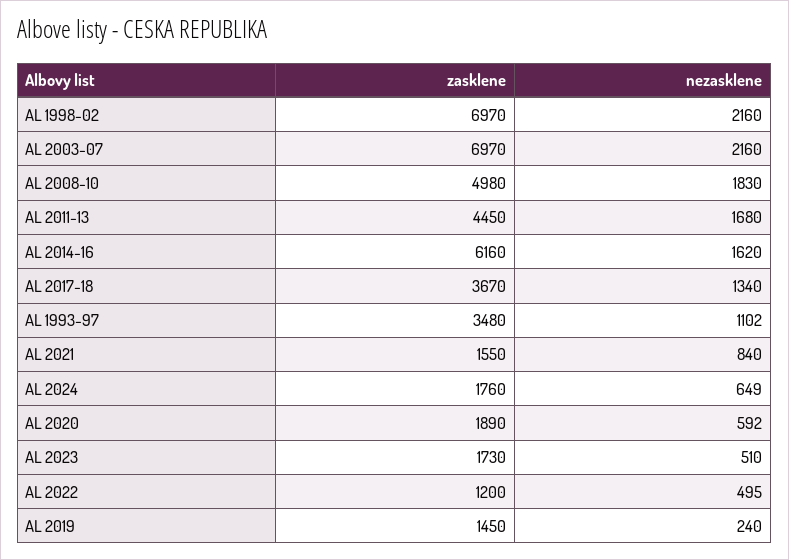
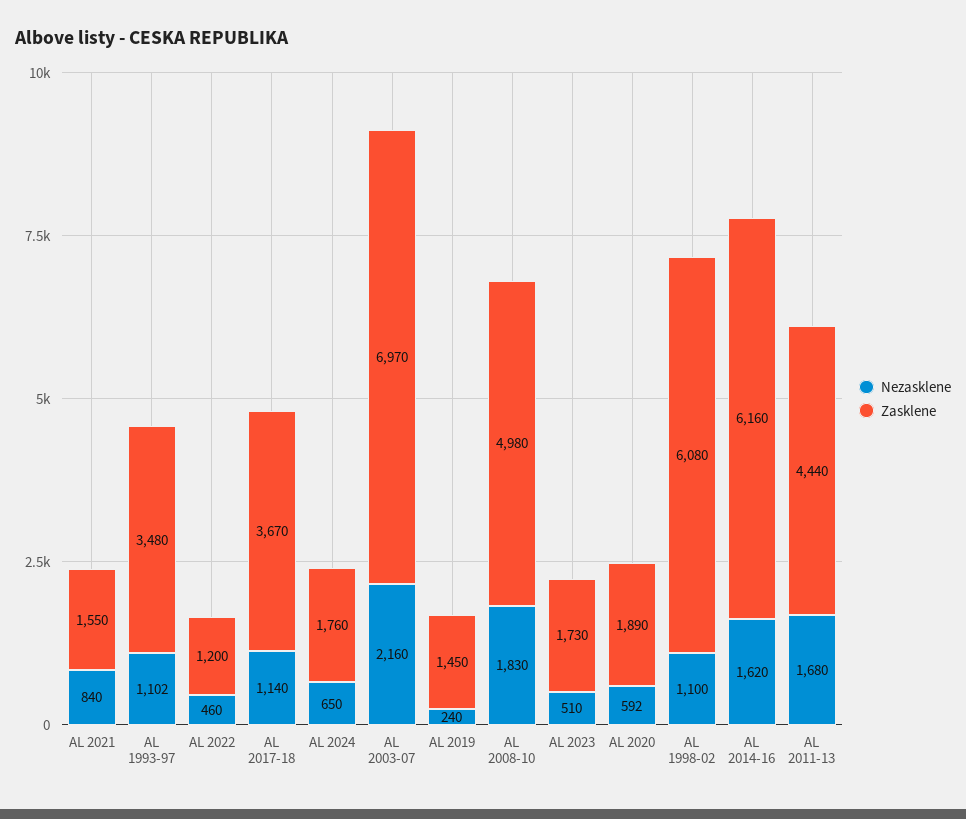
  {
    "zasklene": {
-     "AL 1998-02": 6970,
+     "AL 1998-02": 6080,
      "AL 2003-07": 6970,
      "AL 2008-10": 4980,
-     "AL 2011-13": 4450,
+     "AL 2011-13": 4440,
      "AL 2014-16": 6160,
      "AL 2017-18": 3670,
      "AL 1993-97": 3480,
      "AL 2021": 1550,
      "AL 2024": 1760,
      "AL 2020": 1890,
      "AL 2023": 1730,
      "AL 2022": 1200,
      "AL 2019": 1450
    },
    "nezasklene": {
-     "AL 1998-02": 2160,
+     "AL 1998-02": 1100,
      "AL 2003-07": 2160,
      "AL 2008-10": 1830,
      "AL 2011-13": 1680,
      "AL 2014-16": 1620,
-     "AL 2017-18": 1340,
+     "AL 2017-18": 1140,
      "AL 1993-97": 1102,
      "AL 2021": 840,
-     "AL 2024": 649,
+     "AL 2024": 650,
      "AL 2020": 592,
      "AL 2023": 510,
-     "AL 2022": 495,
+     "AL 2022": 460,
      "AL 2019": 240
    }
  }

